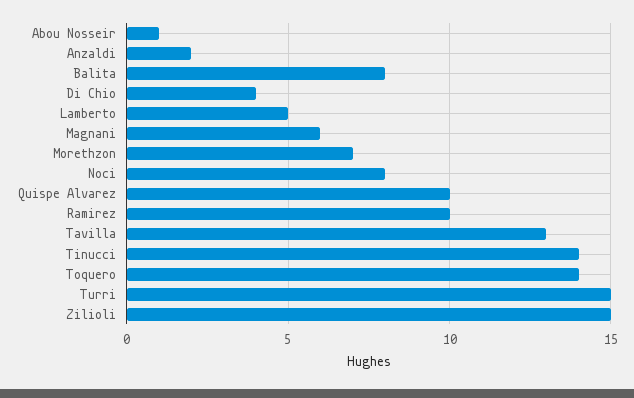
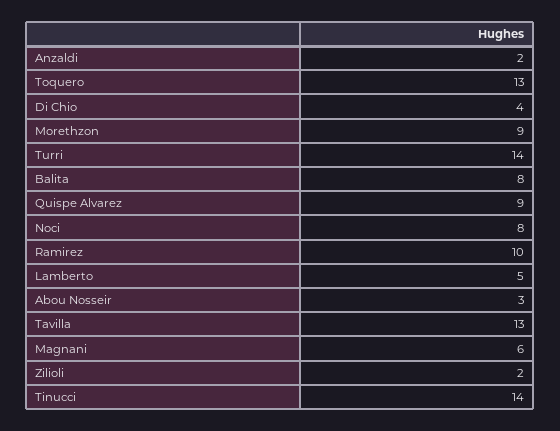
  {
-   "Abou Nosseir": 1,
+   "Abou Nosseir": 3,
    "Anzaldi": 2,
    "Balita": 8,
    "Di Chio": 4,
    "Lamberto": 5,
    "Magnani": 6,
-   "Morethzon": 7,
+   "Morethzon": 9,
    "Noci": 8,
-   "Quispe Alvarez": 10,
+   "Quispe Alvarez": 9,
    "Ramirez": 10,
    "Tavilla": 13,
    "Tinucci": 14,
-   "Toquero": 14,
+   "Toquero": 13,
-   "Turri": 15,
+   "Turri": 14,
-   "Zilioli": 15
+   "Zilioli": 2
  }

